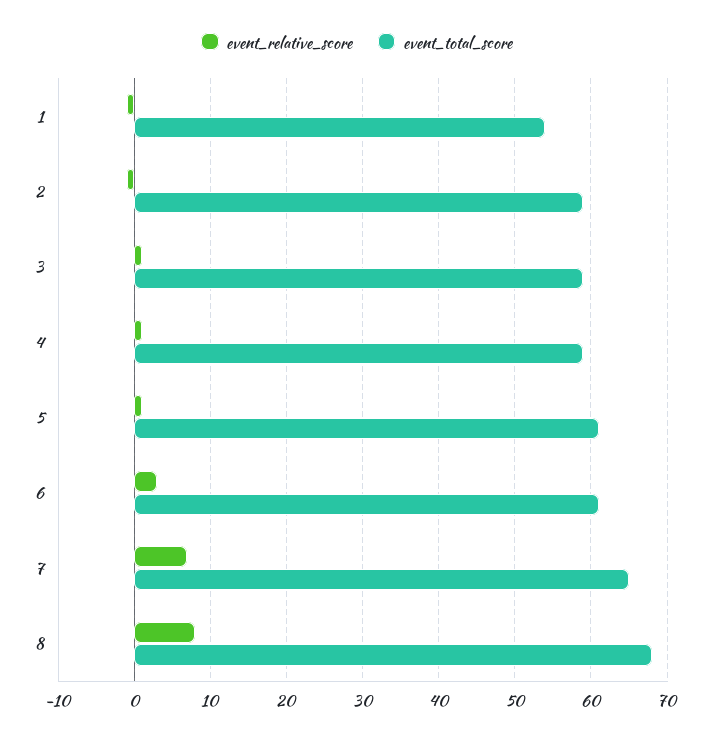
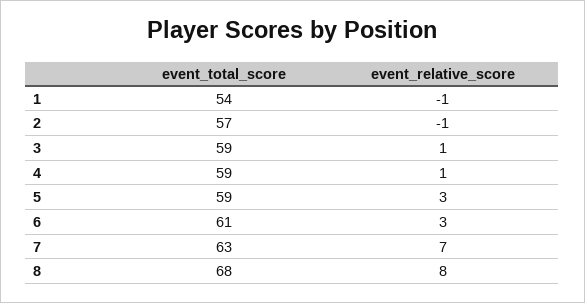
  {
    "event_relative_score": {
      "1": -1,
      "2": -1,
      "3": 1,
      "4": 1,
-     "5": 1,
+     "5": 3,
      "6": 3,
      "7": 7,
      "8": 8
    },
    "event_total_score": {
      "1": 54,
-     "2": 59,
+     "2": 57,
      "3": 59,
      "4": 59,
-     "5": 61,
+     "5": 59,
      "6": 61,
-     "7": 65,
+     "7": 63,
      "8": 68
    }
  }

